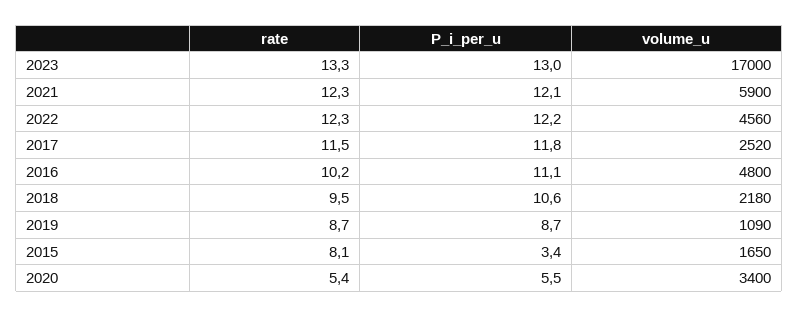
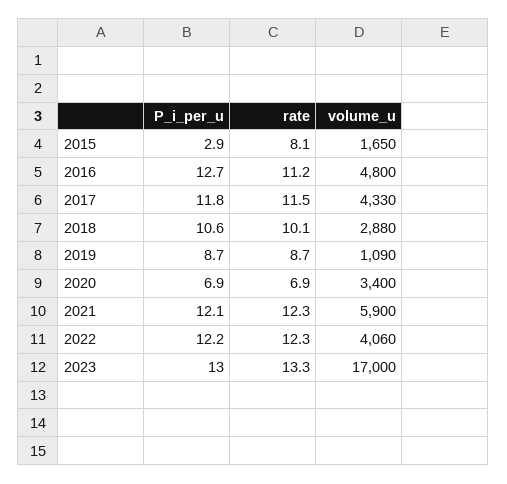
  {
    "rate": {
      "2023": 13.3,
      "2021": 12.3,
      "2022": 12.3,
      "2017": 11.5,
-     "2016": 10.2,
+     "2016": 11.2,
-     "2018": 9.5,
+     "2018": 10.1,
      "2019": 8.7,
      "2015": 8.1,
-     "2020": 5.4
+     "2020": 6.9
    },
    "P_i_per_u": {
      "2023": 13,
      "2021": 12.1,
      "2022": 12.2,
      "2017": 11.8,
-     "2016": 11.1,
+     "2016": 12.7,
      "2018": 10.6,
      "2019": 8.7,
-     "2015": 3.4,
+     "2015": 2.9,
-     "2020": 5.5
+     "2020": 6.9
    },
    "volume_u": {
      "2023": 17000,
      "2021": 5900,
-     "2022": 4560,
+     "2022": 4060,
-     "2017": 2520,
+     "2017": 4330,
      "2016": 4800,
-     "2018": 2180,
+     "2018": 2880,
      "2019": 1090,
      "2015": 1650,
      "2020": 3400
    }
  }

